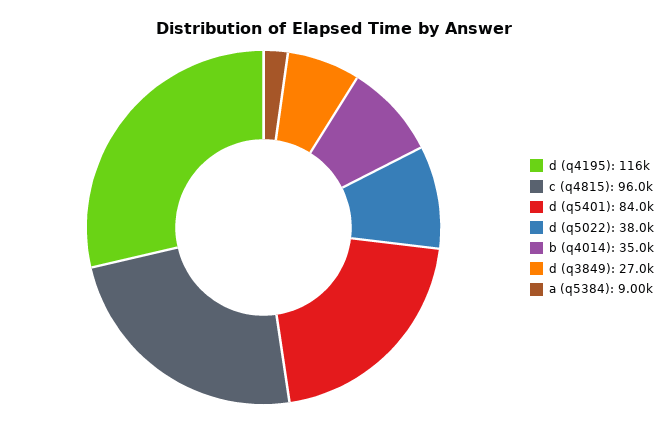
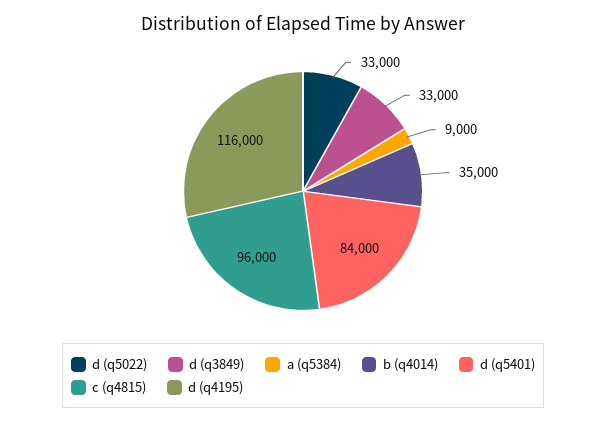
  {
    "d (q4195)": 116000,
    "c (q4815)": 96000,
    "d (q5401)": 84000,
-   "d (q5022)": 38000,
+   "d (q5022)": 33000,
    "b (q4014)": 35000,
-   "d (q3849)": 27000,
+   "d (q3849)": 33000,
    "a (q5384)": 9000
  }

